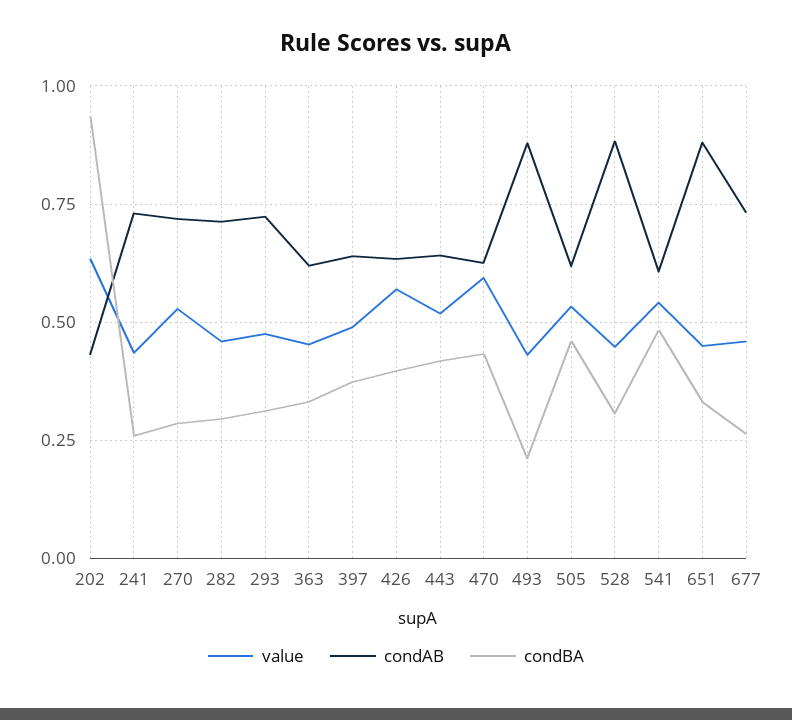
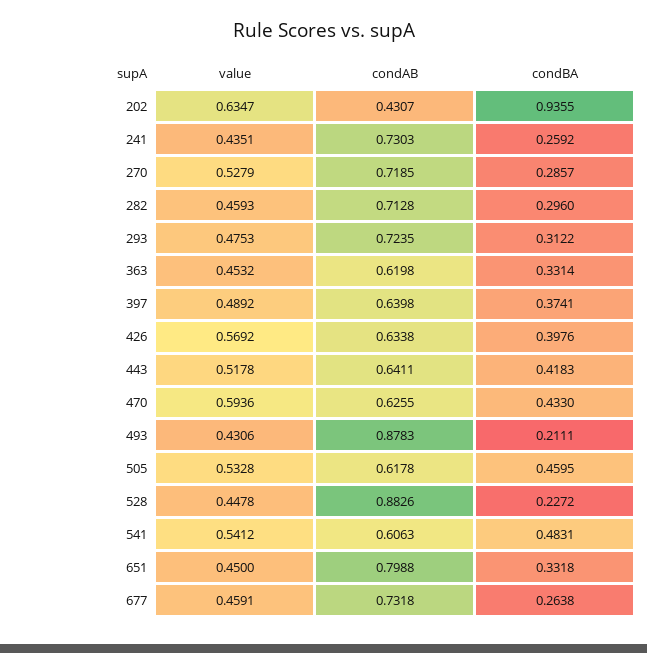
  {
    "value": {
      "202": 0.6347,
      "241": 0.4351,
      "270": 0.5279,
      "282": 0.4593,
      "293": 0.4753,
      "363": 0.4532,
      "397": 0.4892,
      "426": 0.5692,
      "443": 0.5178,
      "470": 0.5936,
      "493": 0.4306,
      "505": 0.5328,
      "528": 0.4478,
      "541": 0.5412,
      "651": 0.45,
      "677": 0.4591
    },
    "condAB": {
      "202": 0.4307,
      "241": 0.7303,
      "270": 0.7185,
      "282": 0.7128,
      "293": 0.7235,
      "363": 0.6198,
      "397": 0.6398,
      "426": 0.6338,
      "443": 0.6411,
      "470": 0.6255,
      "493": 0.8783,
      "505": 0.6178,
      "528": 0.8826,
      "541": 0.6063,
-     "651": 0.875,
+     "651": 0.7988,
      "677": 0.7318
    },
    "condBA": {
      "202": 0.9355,
      "241": 0.2592,
      "270": 0.2857,
      "282": 0.296,
      "293": 0.3122,
      "363": 0.3314,
      "397": 0.3741,
      "426": 0.3976,
      "443": 0.4183,
      "470": 0.433,
      "493": 0.2111,
      "505": 0.4595,
-     "528": 0.3,
+     "528": 0.2272,
      "541": 0.4831,
      "651": 0.3318,
      "677": 0.2638
    }
  }

